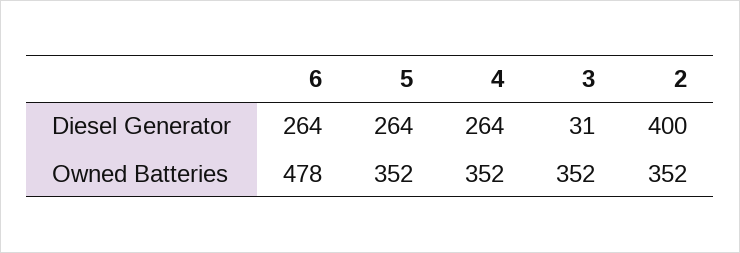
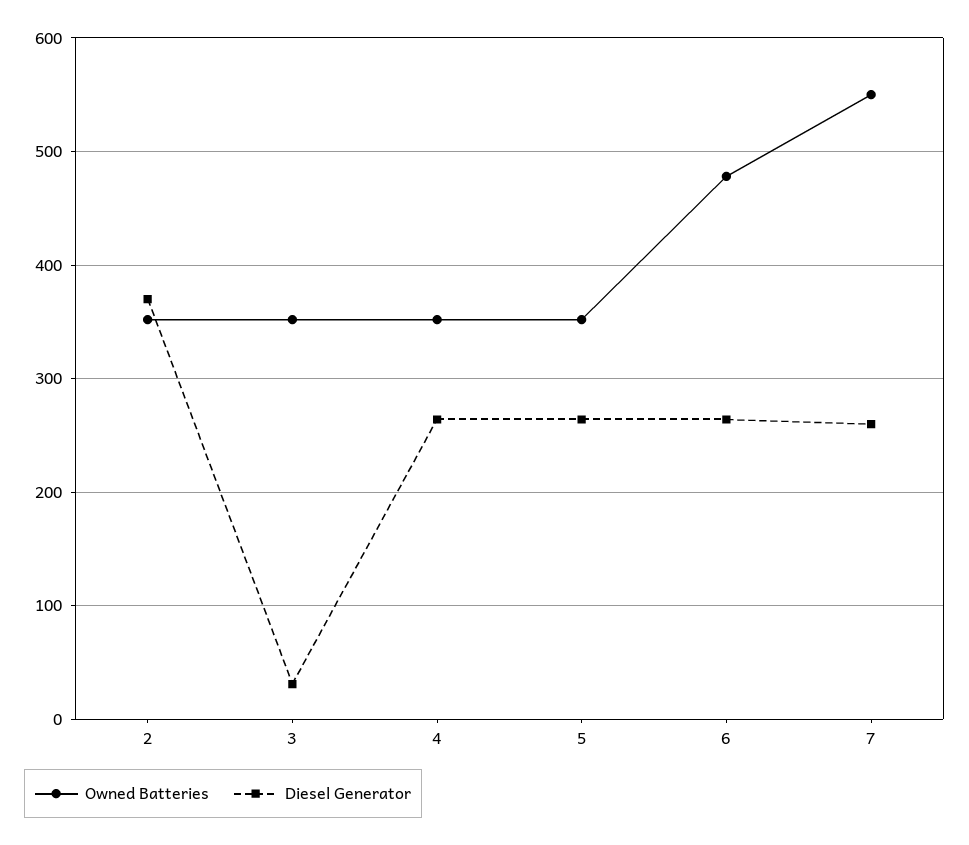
  {
    "Diesel Generator": {
      "6": 264,
      "5": 264,
      "4": 264,
      "3": 31,
-     "2": 400
+     "2": 370,
+     "7": 260
    },
    "Owned Batteries": {
      "6": 478,
      "5": 352,
      "4": 352,
      "3": 352,
-     "2": 352
+     "2": 352,
+     "7": 550
    }
  }

